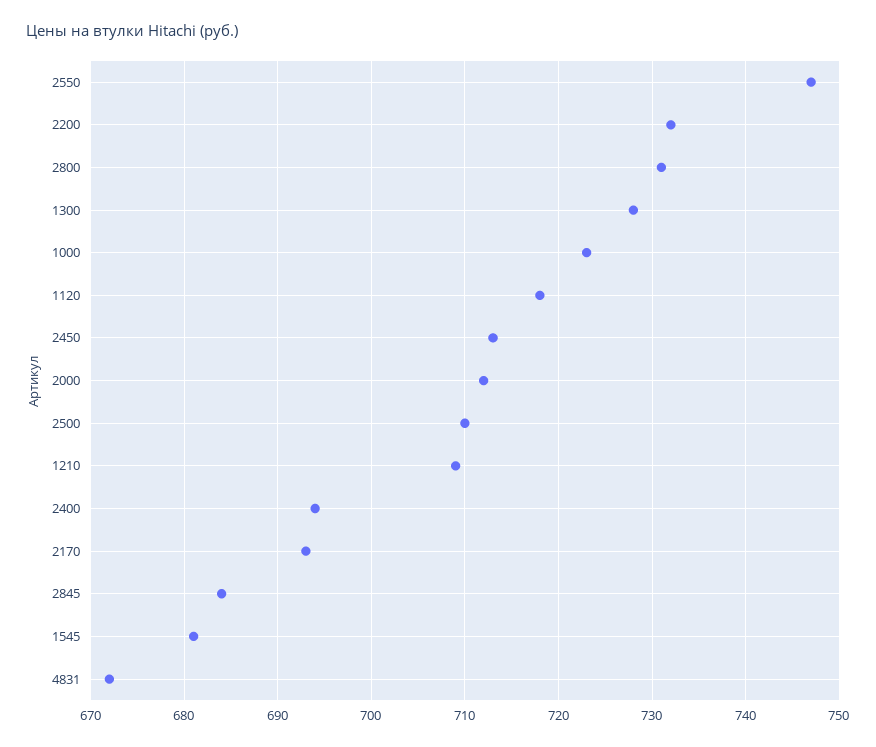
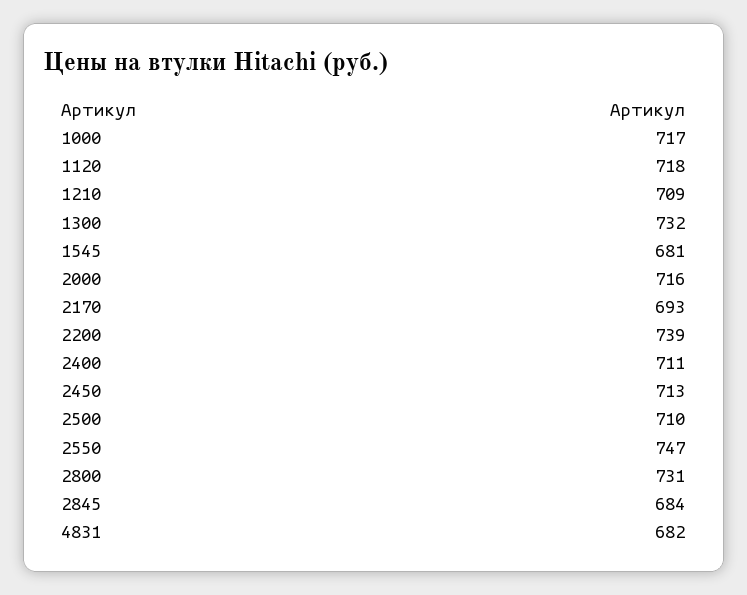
  {
    "2550": 747,
-   "2200": 732,
+   "2200": 739,
    "2800": 731,
-   "1300": 728,
+   "1300": 732,
-   "1000": 723,
+   "1000": 717,
    "1120": 718,
    "2450": 713,
-   "2000": 712,
+   "2000": 716,
    "2500": 710,
    "1210": 709,
-   "2400": 694,
+   "2400": 711,
    "2170": 693,
    "2845": 684,
    "1545": 681,
-   "4831": 672
+   "4831": 682
  }

